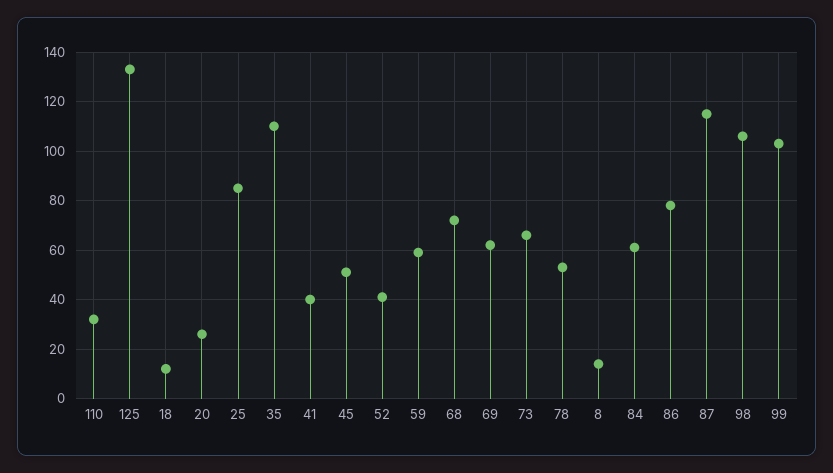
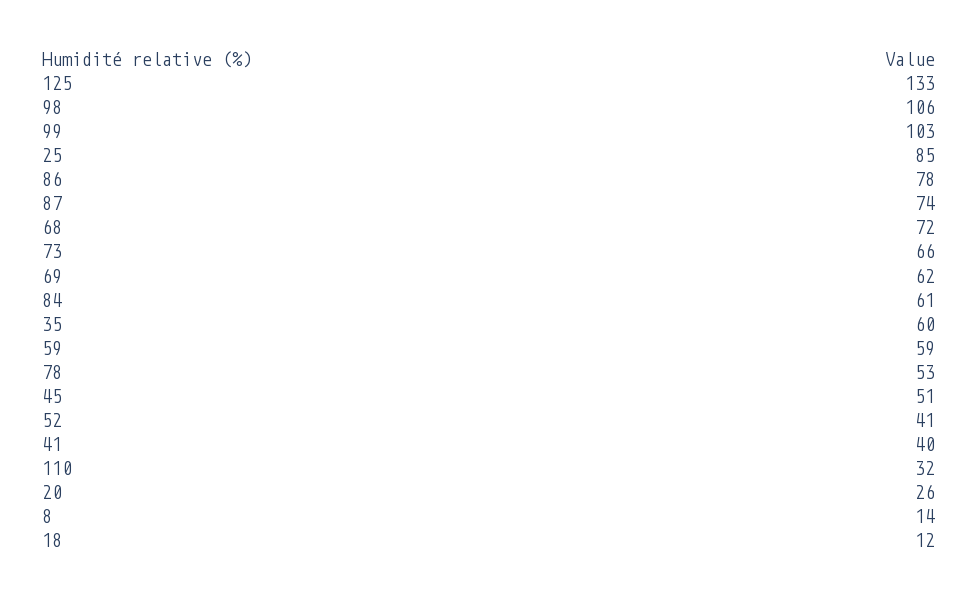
  {
    "110": 32,
    "125": 133,
    "18": 12,
    "20": 26,
    "25": 85,
-   "35": 110,
+   "35": 60,
    "41": 40,
    "45": 51,
    "52": 41,
    "59": 59,
    "68": 72,
    "69": 62,
    "73": 66,
    "78": 53,
    "8": 14,
    "84": 61,
    "86": 78,
-   "87": 115,
+   "87": 74,
    "98": 106,
    "99": 103
  }

